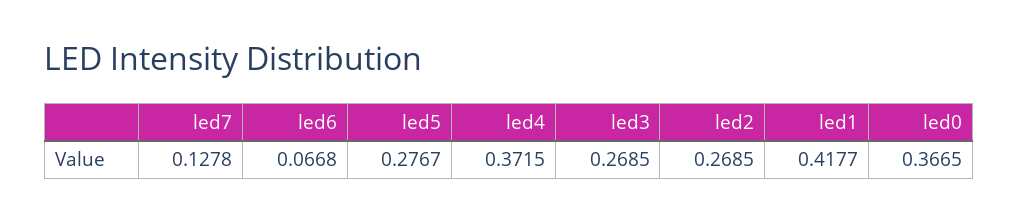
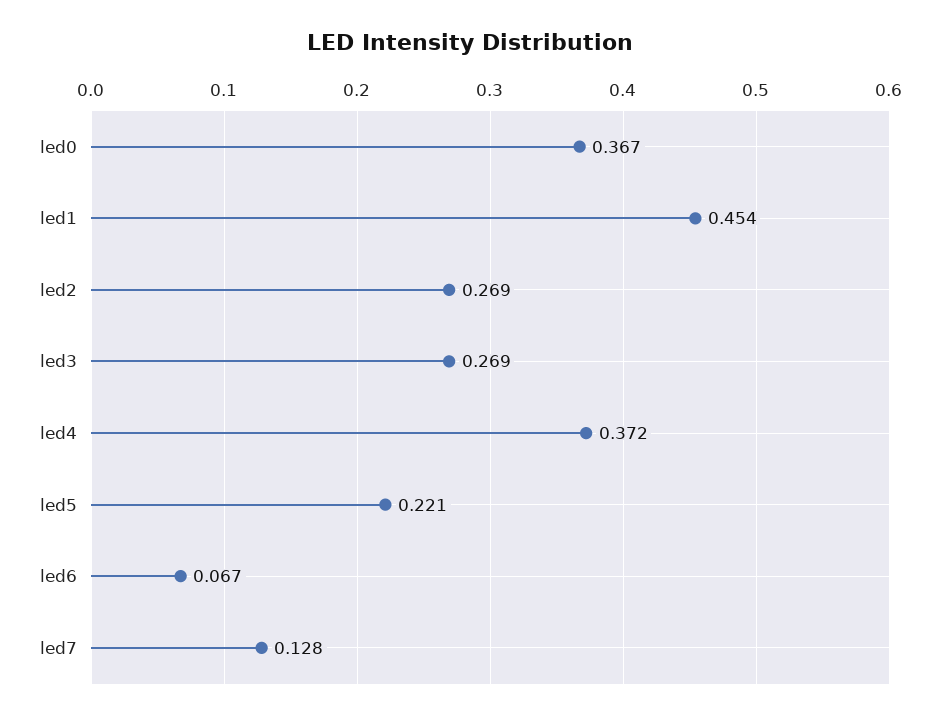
  {
    "led7": 0.1278,
    "led6": 0.0668,
-   "led5": 0.2767,
+   "led5": 0.221,
    "led4": 0.3715,
    "led3": 0.2685,
    "led2": 0.2685,
-   "led1": 0.4177,
+   "led1": 0.454,
    "led0": 0.3665
  }

